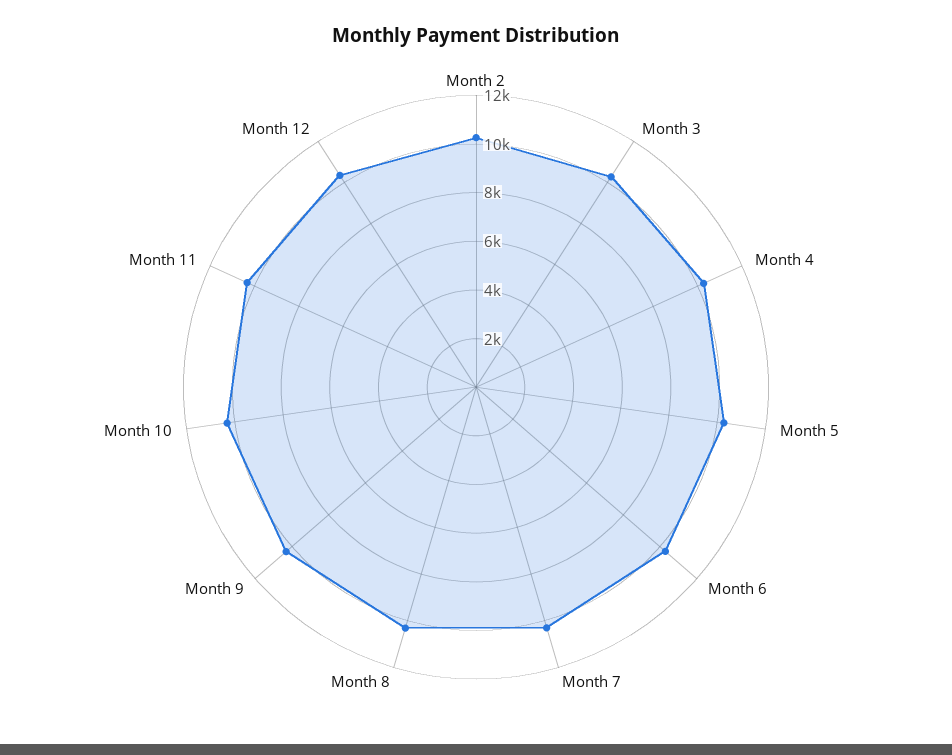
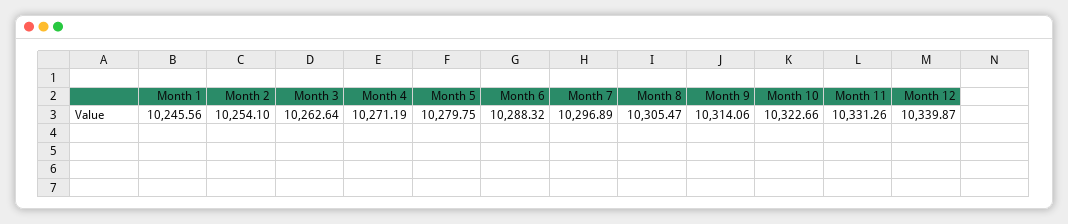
  {
    "Month 2": 10254.1,
    "Month 3": 10262.64,
    "Month 4": 10271.19,
    "Month 5": 10279.75,
    "Month 6": 10288.32,
    "Month 7": 10296.89,
    "Month 8": 10305.47,
    "Month 9": 10314.06,
    "Month 10": 10322.66,
    "Month 11": 10331.26,
-   "Month 12": 10339.87
+   "Month 12": 10339.87,
+   "Month 1": 10245.56
  }

